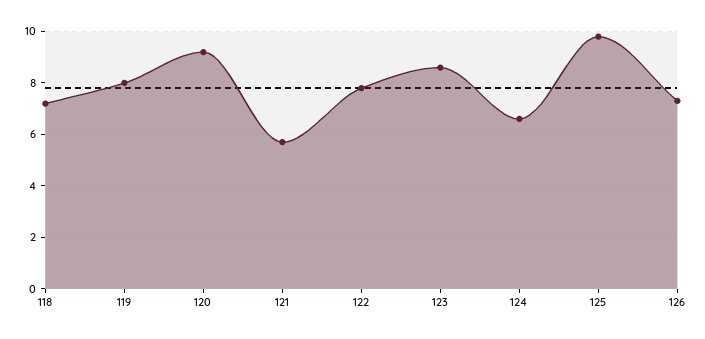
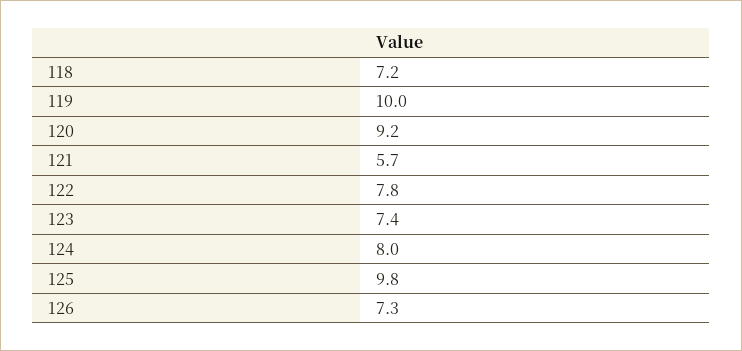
  {
    "118": 7.2,
-   "119": 8,
+   "119": 10,
    "120": 9.2,
    "121": 5.7,
    "122": 7.8,
-   "123": 8.5,
+   "123": 7.4,
-   "124": 6.5,
+   "124": 8,
    "125": 9.8,
    "126": 7.3
  }

